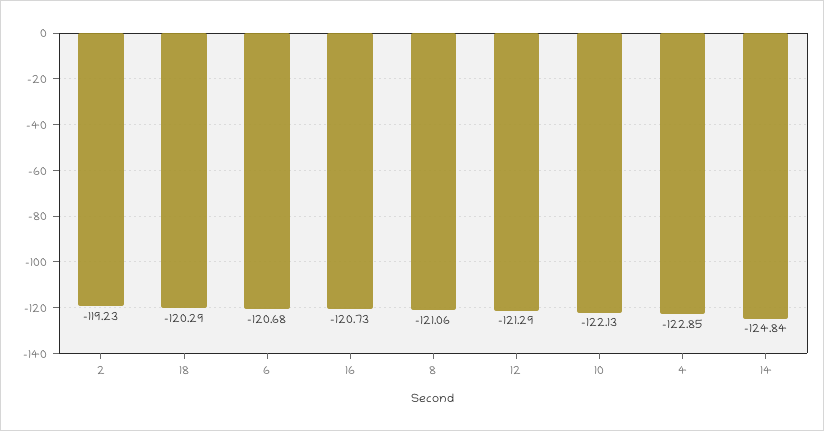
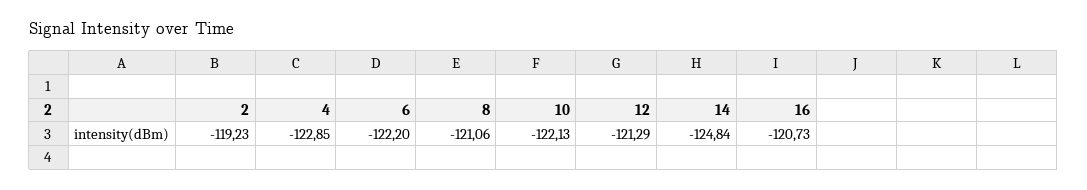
  {
    "2": -119.23,
-   "18": -120.29,
-   "6": -120.68,
+   "6": -122.2,
    "16": -120.73,
    "8": -121.06,
    "12": -121.29,
    "10": -122.13,
    "4": -122.85,
    "14": -124.84
  }

